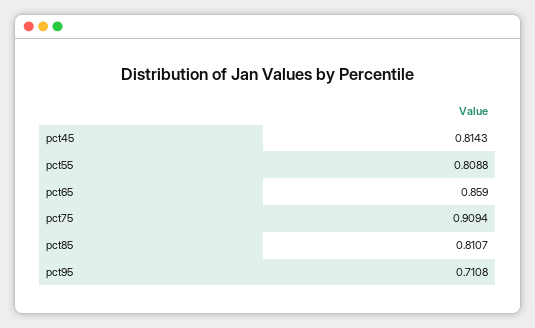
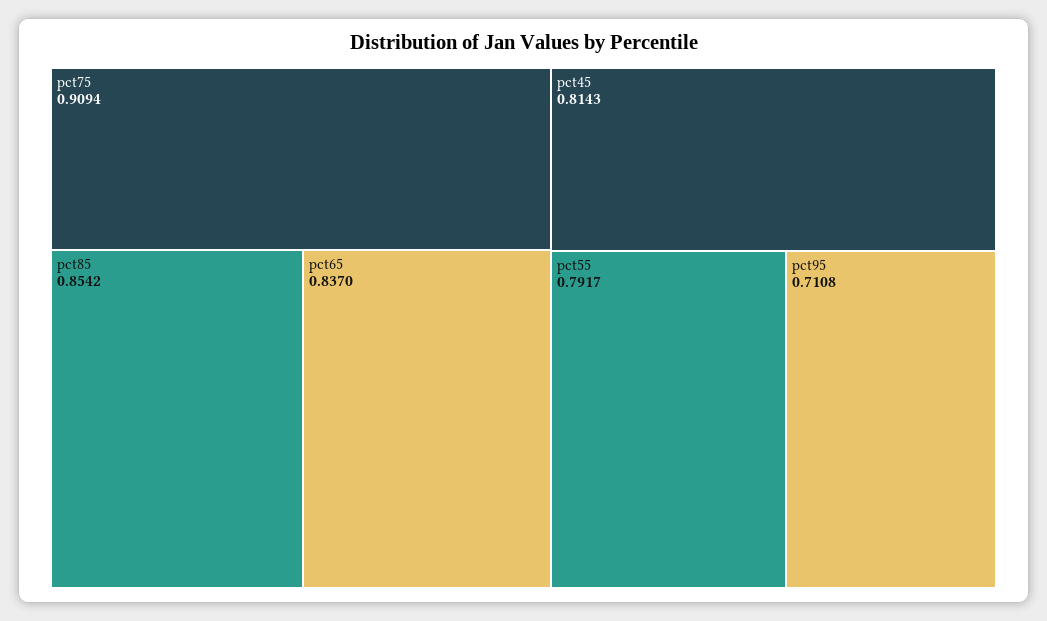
  {
    "pct45": 0.8143,
-   "pct55": 0.8088,
+   "pct55": 0.7917,
-   "pct65": 0.859,
+   "pct65": 0.837,
    "pct75": 0.9094,
-   "pct85": 0.8107,
+   "pct85": 0.8542,
    "pct95": 0.7108
  }

